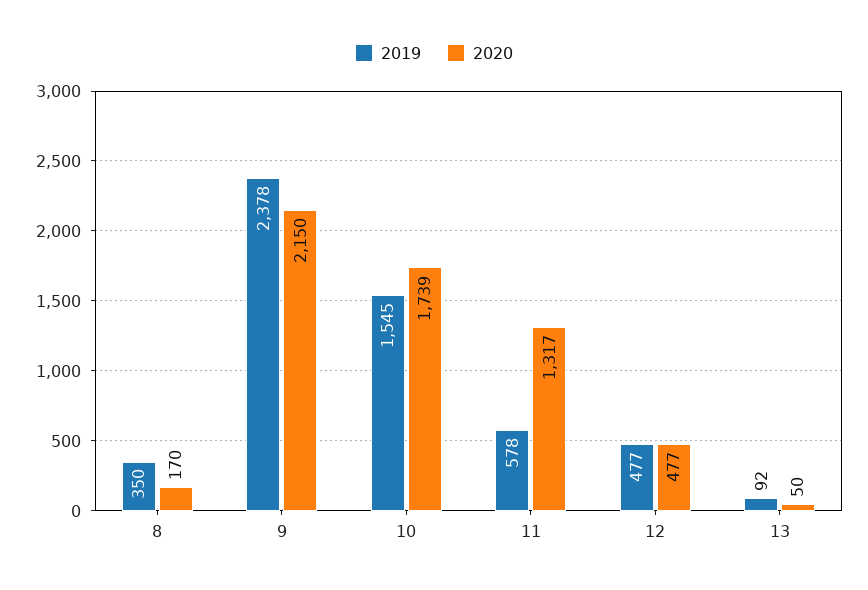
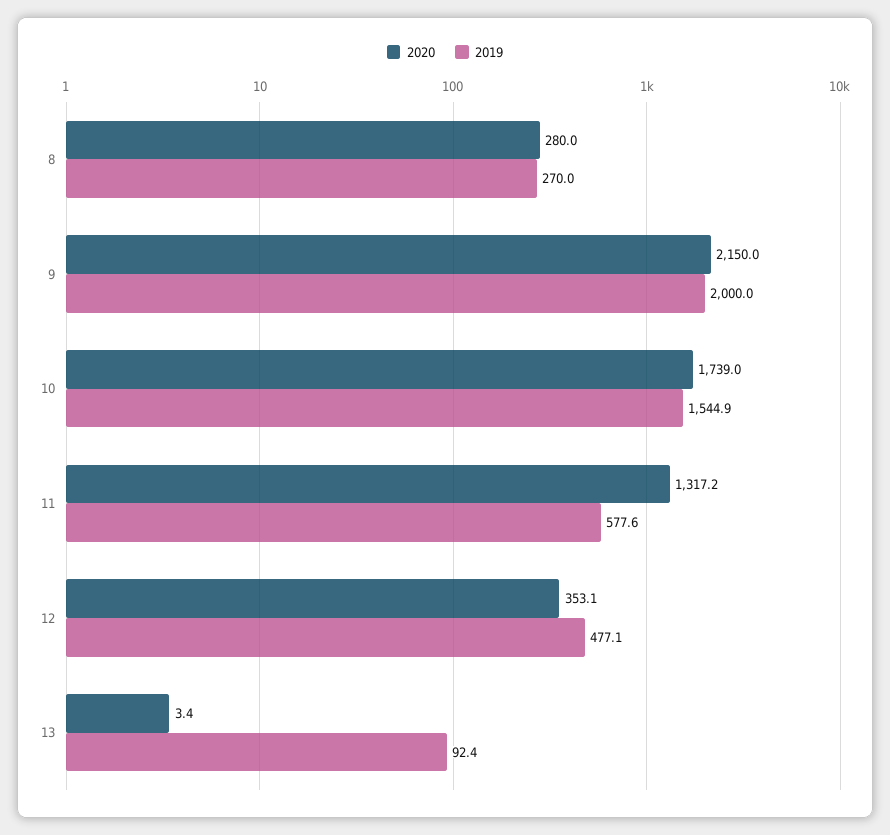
  {
    "2019": {
-     "8": 350,
+     "8": 270,
-     "9": 2378,
+     "9": 2000,
      "10": 1544.9,
      "11": 577.6,
      "12": 477.1,
      "13": 92.4
    },
    "2020": {
-     "8": 170,
+     "8": 280,
      "9": 2150,
      "10": 1739,
      "11": 1317.2,
-     "12": 477,
+     "12": 353.1,
-     "13": 50
+     "13": 3.4
    }
  }

